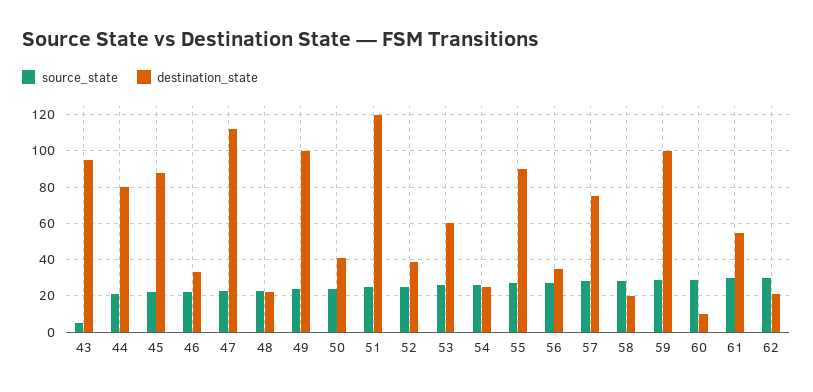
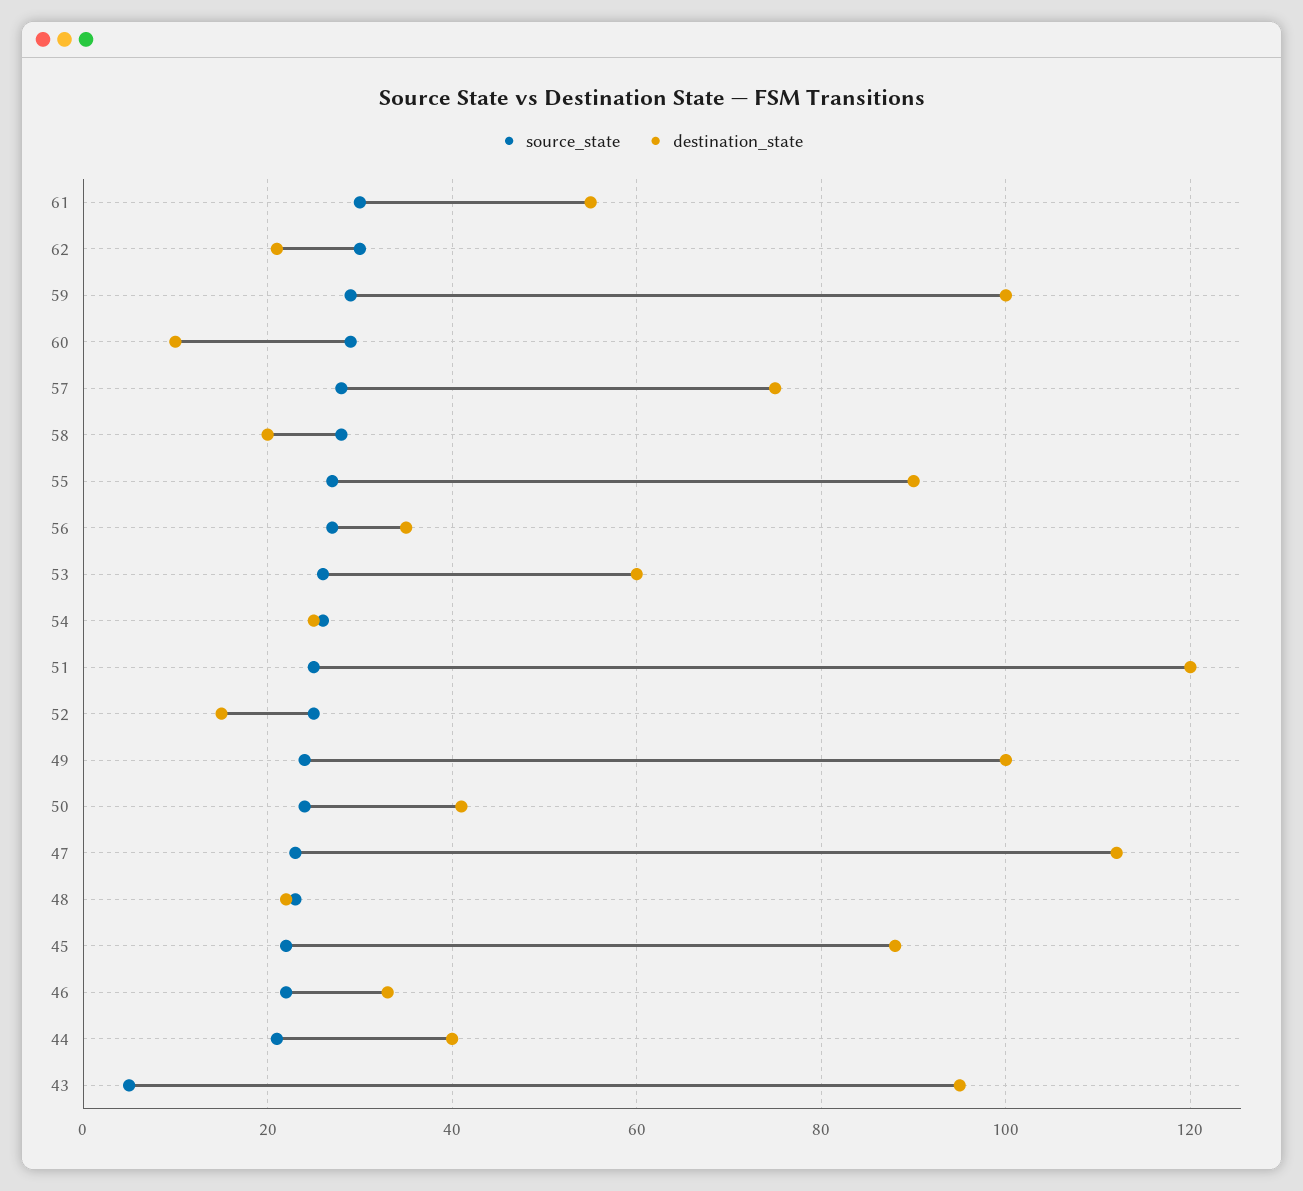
  {
    "source_state": {
      "43": 5,
      "44": 20,
      "45": 20,
      "46": 20,
      "47": 25,
      "48": 25,
      "49": 25,
      "50": 25,
      "51": 25,
      "52": 25,
      "53": 25,
      "54": 25,
      "55": 25,
      "56": 25,
      "57": 30,
      "58": 30,
      "59": 30,
      "60": 30,
      "61": 30,
      "62": 30
    },
    "destination_state": {
      "43": 95,
-     "44": 80,
+     "44": 40,
      "45": 90,
      "46": 35,
      "47": 110,
      "48": 20,
      "49": 100,
      "50": 40,
      "51": 120,
-     "52": 40,
+     "52": 15,
      "53": 60,
      "54": 25,
      "55": 90,
      "56": 35,
      "57": 75,
      "58": 20,
      "59": 100,
      "60": 10,
      "61": 55,
      "62": 20
    }
  }

